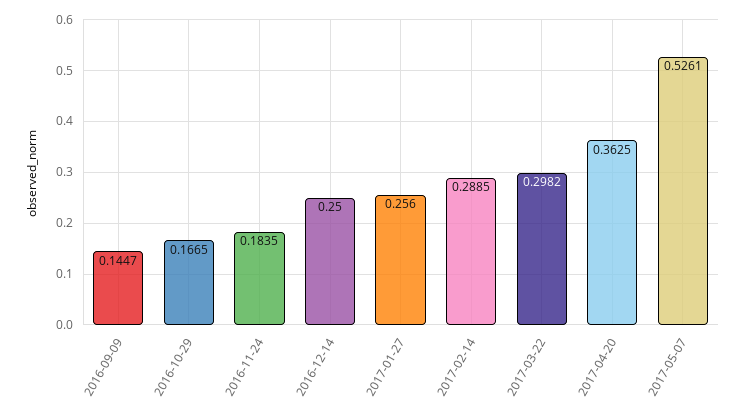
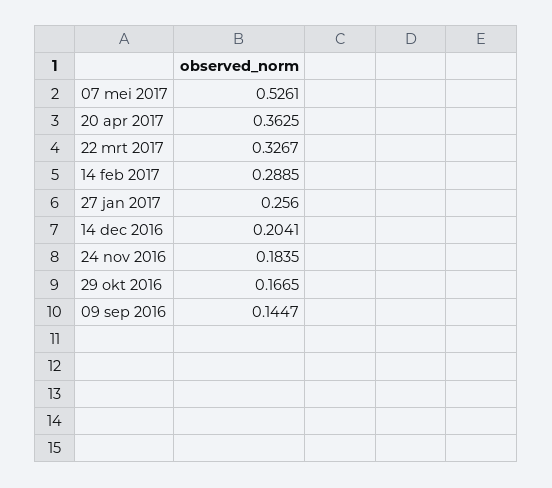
  {
    "2016-09-09": 0.1447,
    "2016-10-29": 0.1665,
    "2016-11-24": 0.1835,
-   "2016-12-14": 0.25,
+   "2016-12-14": 0.2041,
    "2017-01-27": 0.256,
    "2017-02-14": 0.2885,
-   "2017-03-22": 0.2982,
+   "2017-03-22": 0.3267,
    "2017-04-20": 0.3625,
    "2017-05-07": 0.5261
  }

